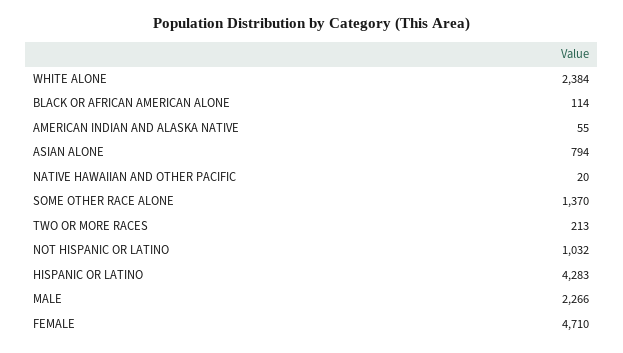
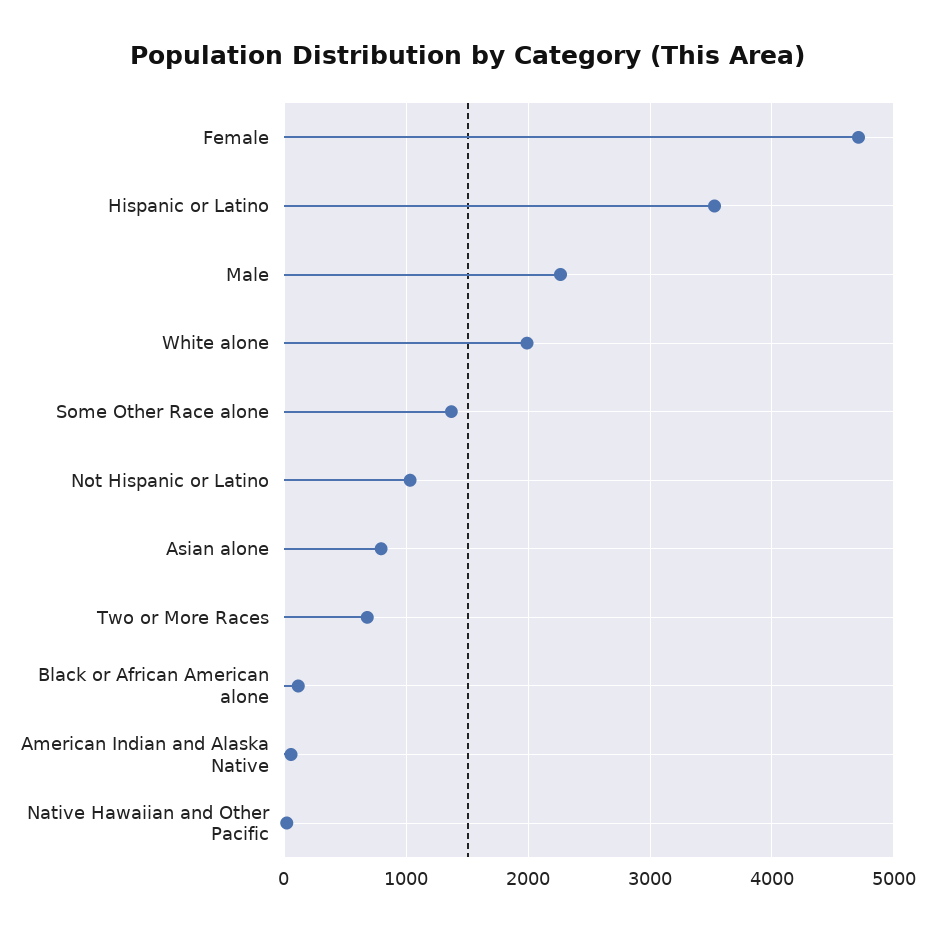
  {
-   "WHITE ALONE": 2384,
+   "WHITE ALONE": 2000,
    "BLACK OR AFRICAN AMERICAN ALONE": 114,
    "AMERICAN INDIAN AND ALASKA NATIVE": 55,
    "ASIAN ALONE": 794,
    "NATIVE HAWAIIAN AND OTHER PACIFIC": 20,
    "SOME OTHER RACE ALONE": 1370,
-   "TWO OR MORE RACES": 213,
+   "TWO OR MORE RACES": 700,
    "NOT HISPANIC OR LATINO": 1032,
-   "HISPANIC OR LATINO": 4283,
+   "HISPANIC OR LATINO": 3500,
    "MALE": 2266,
    "FEMALE": 4710
  }

